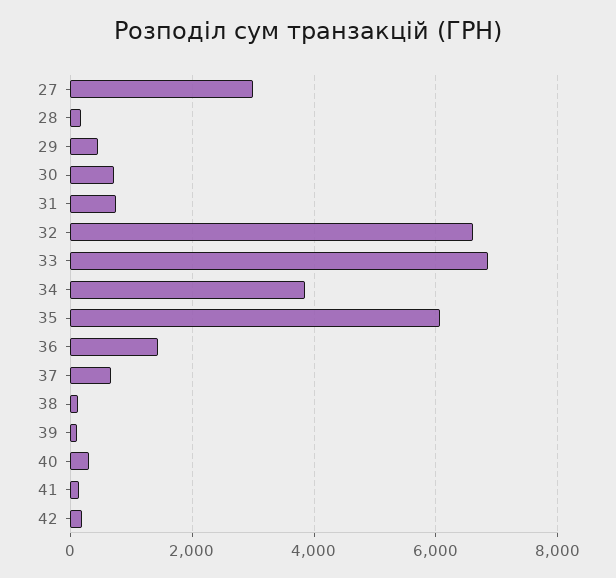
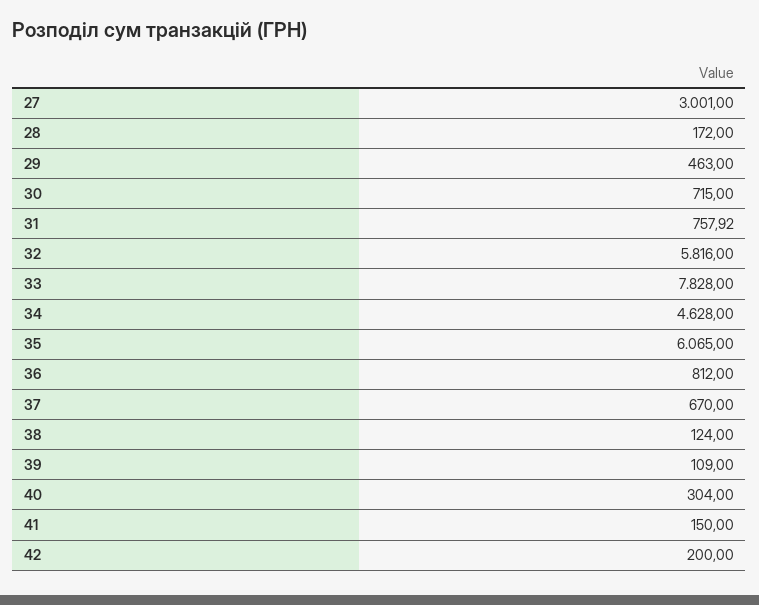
  {
    "27": 3001,
    "28": 172,
    "29": 463,
    "30": 715,
    "31": 757.92,
-   "32": 6600,
+   "32": 5816,
-   "33": 6800,
+   "33": 7828,
-   "34": 3800,
+   "34": 4628,
    "35": 6065,
-   "36": 1400,
+   "36": 812,
    "37": 670,
    "38": 124,
    "39": 109,
    "40": 304,
    "41": 150,
    "42": 200
  }

